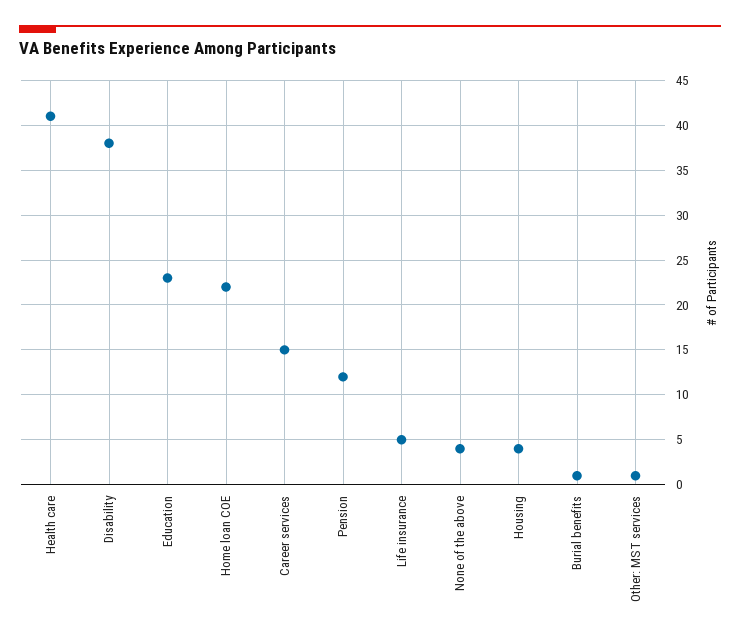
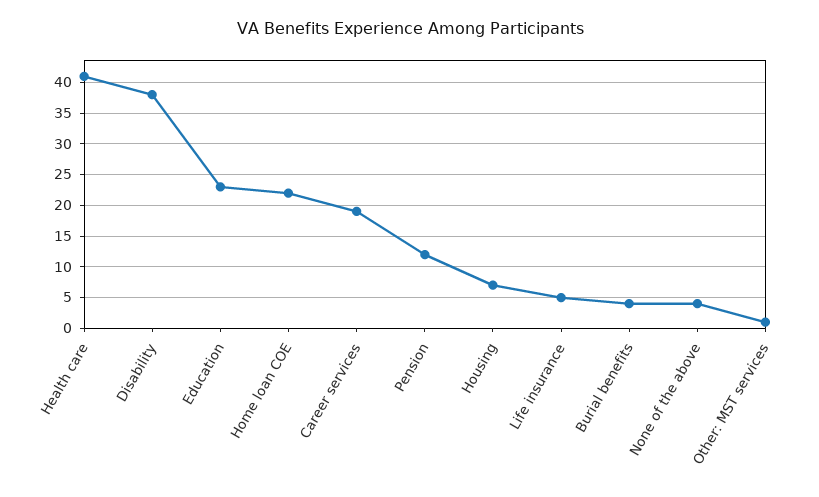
  {
    "Health care": 41,
    "Disability": 38,
    "Education": 23,
    "Home loan COE": 22,
-   "Career services": 15,
+   "Career services": 19,
    "Pension": 12,
    "Life insurance": 5,
    "None of the above": 4,
-   "Housing": 4,
+   "Housing": 7,
-   "Burial benefits": 1,
+   "Burial benefits": 4,
    "Other: MST services": 1
  }

